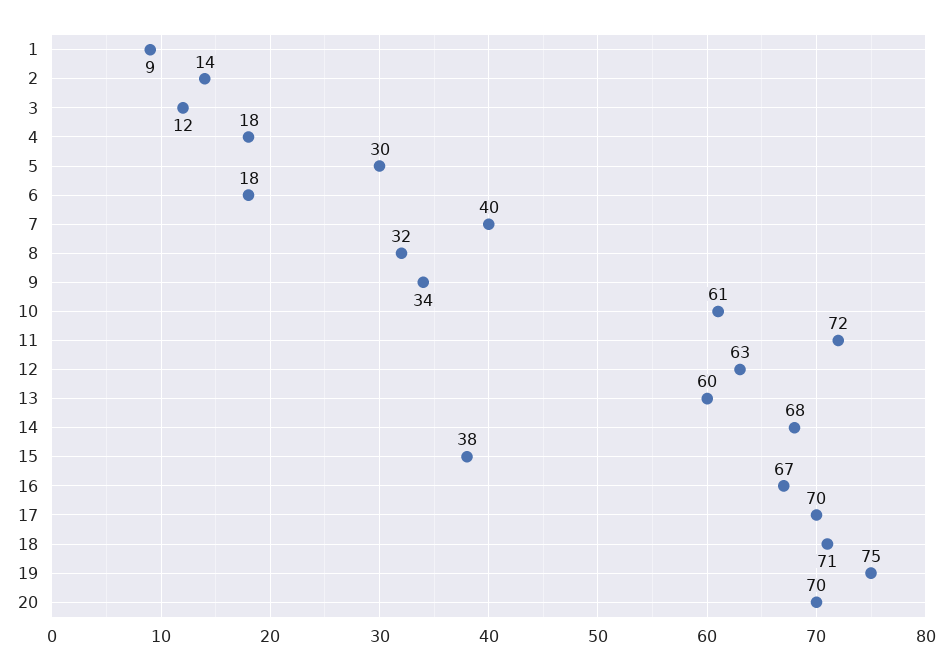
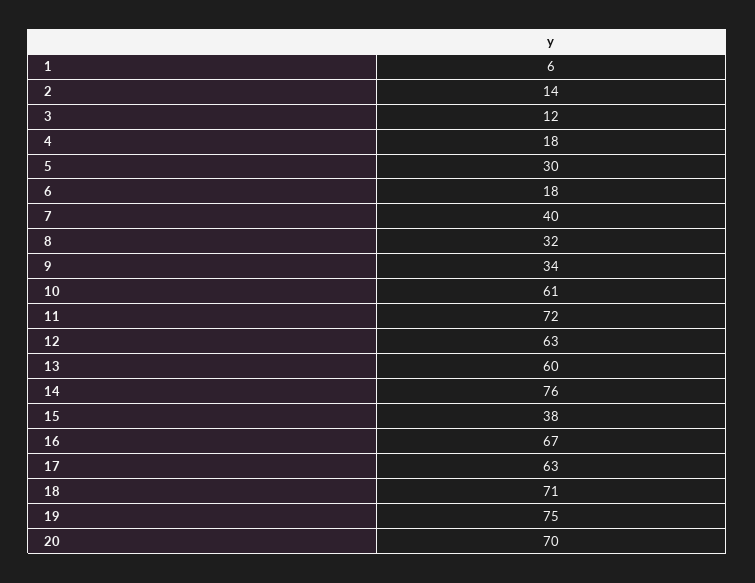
  {
-   "1": 9,
+   "1": 6,
    "2": 14,
    "3": 12,
    "4": 18,
    "5": 30,
    "6": 18,
    "7": 40,
    "8": 32,
    "9": 34,
    "10": 61,
    "11": 72,
    "12": 63,
    "13": 60,
-   "14": 68,
+   "14": 76,
    "15": 38,
    "16": 67,
-   "17": 70,
+   "17": 63,
    "18": 71,
    "19": 75,
    "20": 70
  }

